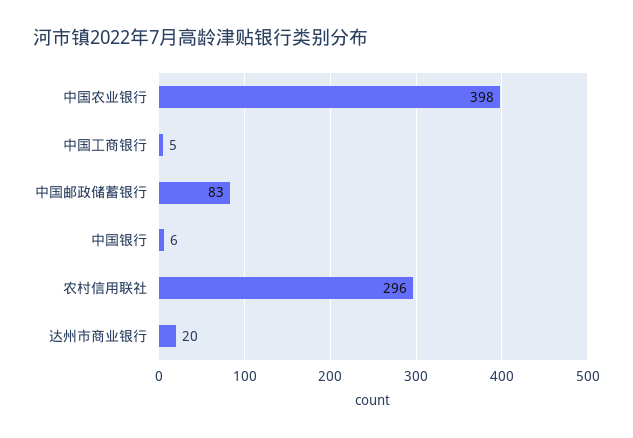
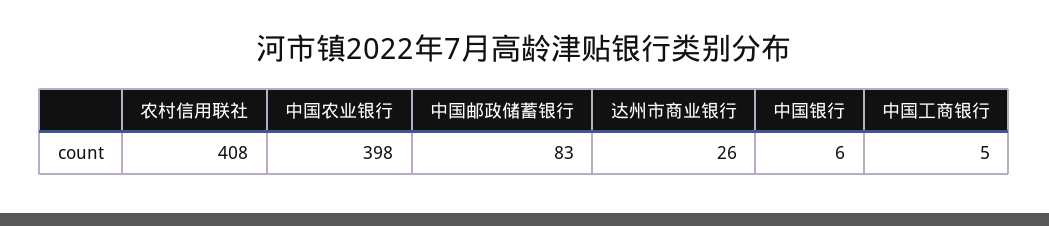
  {
    "中国农业银行": 398,
    "中国工商银行": 5,
    "中国邮政储蓄银行": 83,
    "中国银行": 6,
-   "农村信用联社": 296,
+   "农村信用联社": 408,
-   "达州市商业银行": 20
+   "达州市商业银行": 26
  }

